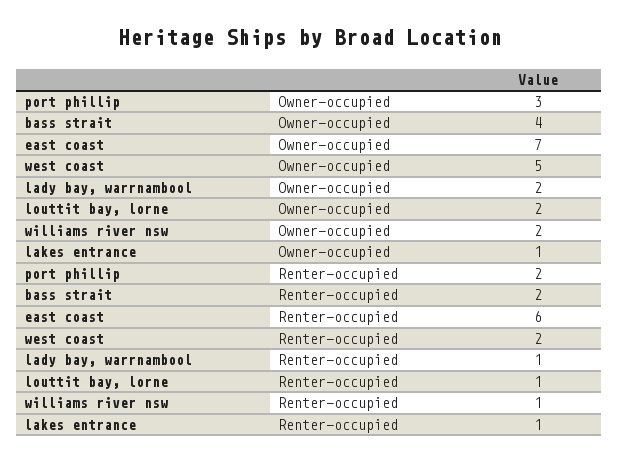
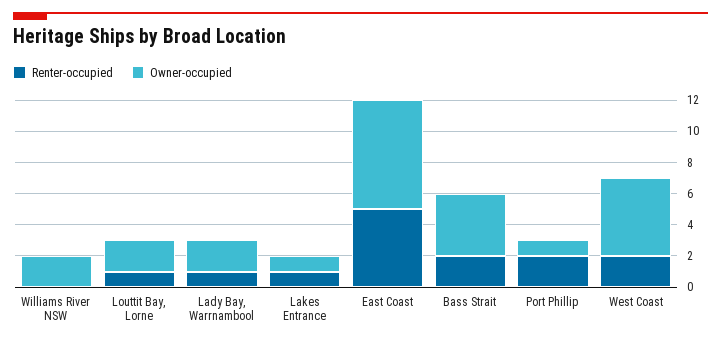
  {
    "Owner-occupied": {
-     "port phillip": 3,
+     "port phillip": 1,
      "bass strait": 4,
      "east coast": 7,
      "west coast": 5,
      "lady bay, warrnambool": 2,
      "louttit bay, lorne": 2,
      "williams river nsw": 2,
      "lakes entrance": 1
    },
    "Renter-occupied": {
      "port phillip": 2,
      "bass strait": 2,
-     "east coast": 6,
+     "east coast": 5,
      "west coast": 2,
      "lady bay, warrnambool": 1,
      "louttit bay, lorne": 1,
-     "williams river nsw": 1,
+     "williams river nsw": 0,
      "lakes entrance": 1
    }
  }

